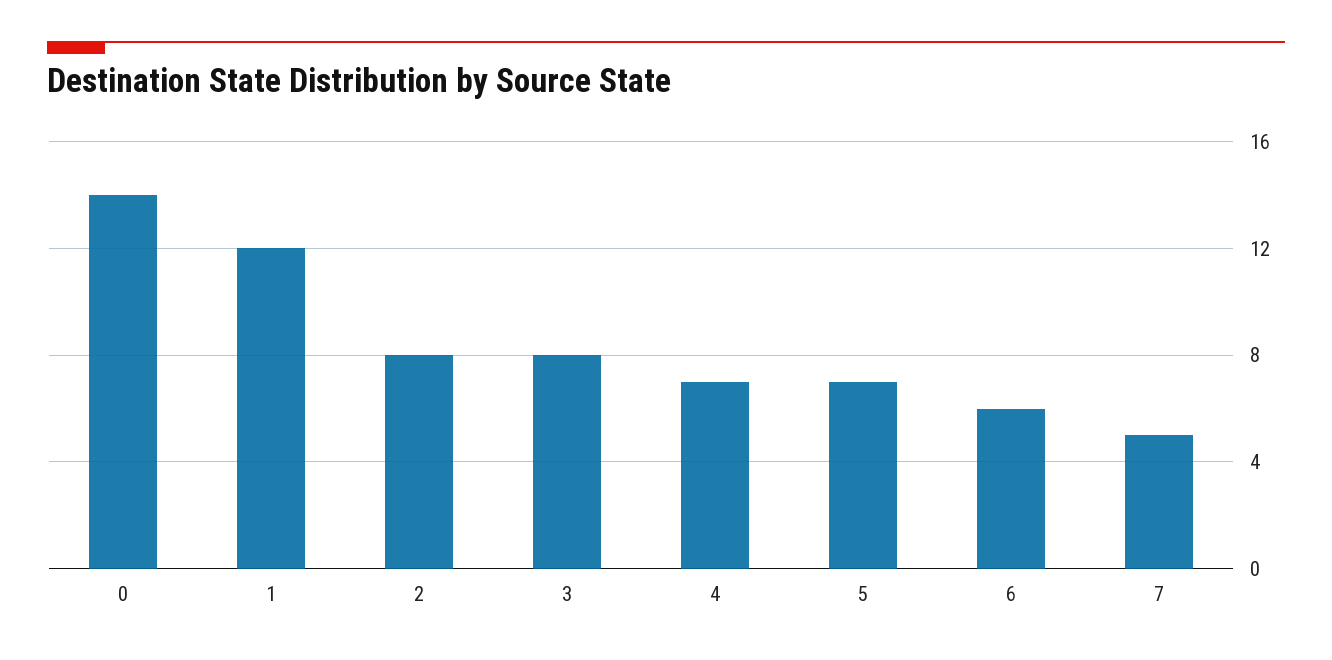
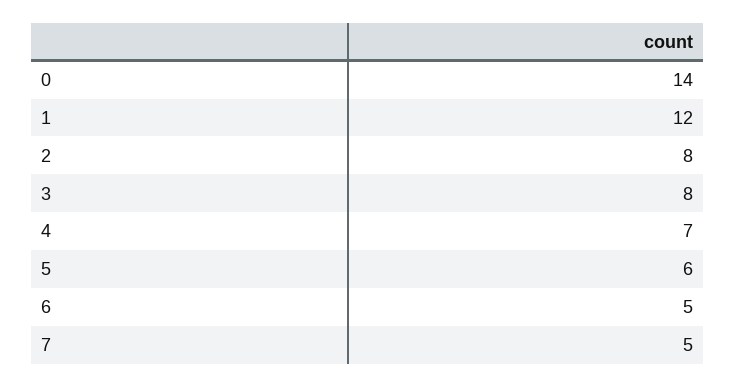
  {
    "0": 14,
    "1": 12,
    "2": 8,
    "3": 8,
    "4": 7,
-   "5": 7,
+   "5": 6,
-   "6": 6,
+   "6": 5,
    "7": 5
  }

